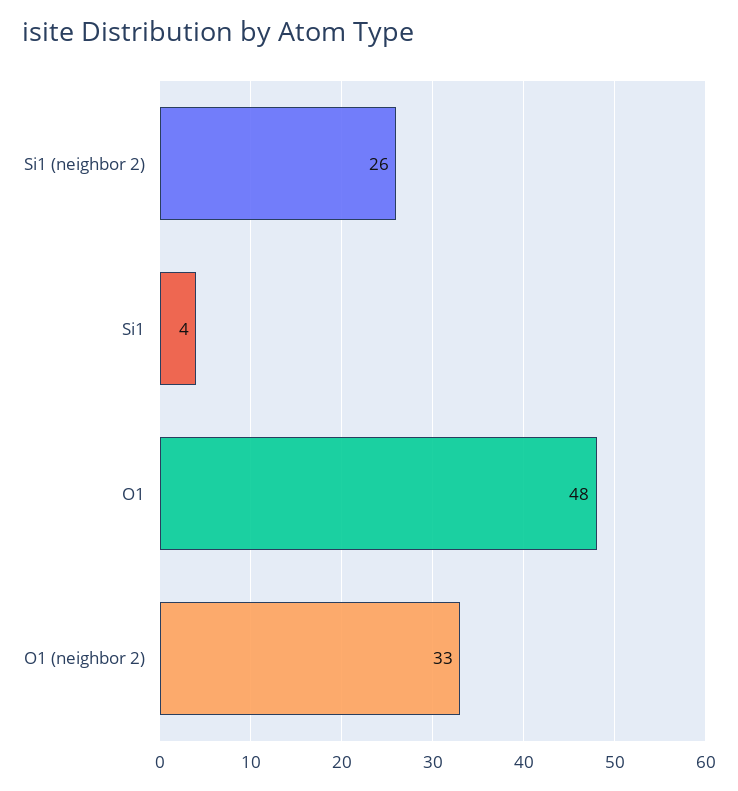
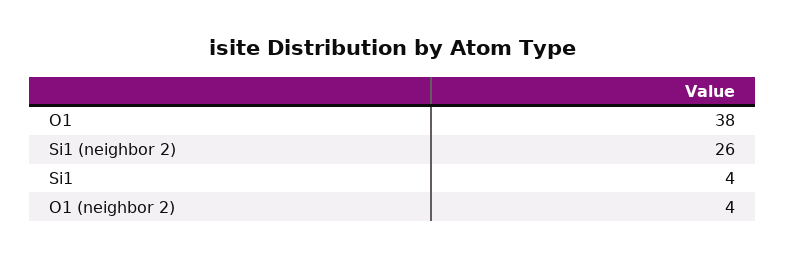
  {
    "Si1 (neighbor 2)": 26,
    "Si1": 4,
-   "O1": 48,
+   "O1": 38,
-   "O1 (neighbor 2)": 33
+   "O1 (neighbor 2)": 4
  }

